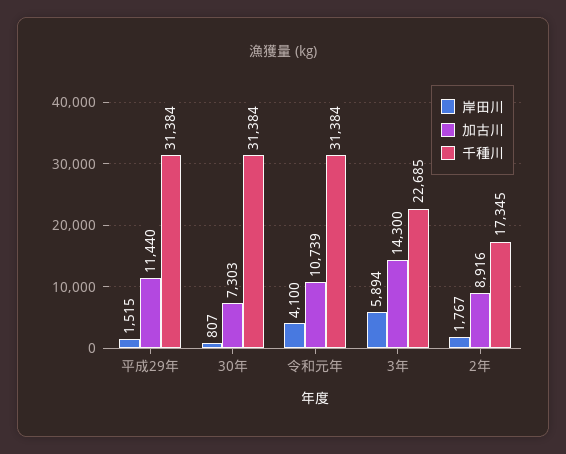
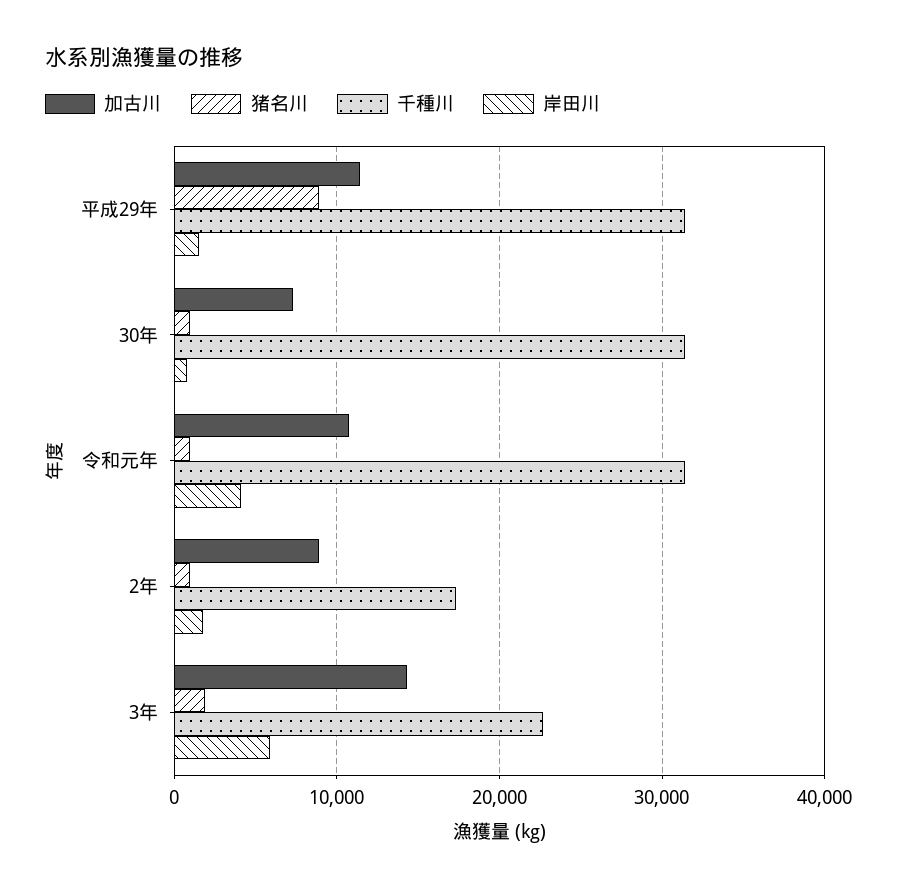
  {
    "岸田川": {
      "平成29年": 1515,
      "30年": 807,
      "令和元年": 4100,
      "3年": 5894,
      "2年": 1767
    },
    "加古川": {
      "平成29年": 11440,
      "30年": 7303,
      "令和元年": 10739,
      "3年": 14300,
      "2年": 8916
    },
    "千種川": {
      "平成29年": 31384,
      "30年": 31384,
      "令和元年": 31384,
      "3年": 22685,
      "2年": 17345
-   }
+   },
+   "猪名川": {
+     "平成29年": 9000,
+     "30年": 1000,
+     "令和元年": 1000,
+     "2年": 1000,
+     "3年": 2000
+   }
  }

